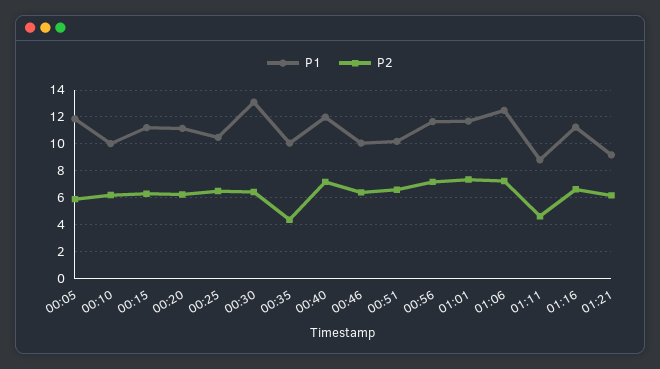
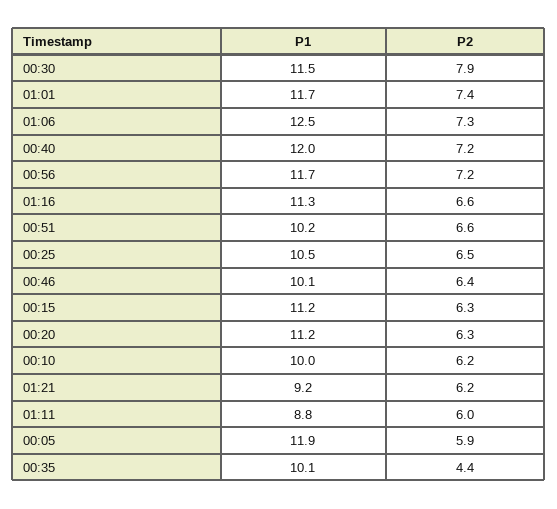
  {
    "P1": {
      "00:05": 11.9,
      "00:10": 10,
      "00:15": 11.2,
      "00:20": 11.2,
      "00:25": 10.5,
-     "00:30": 13,
+     "00:30": 11.5,
      "00:35": 10.1,
      "00:40": 12,
      "00:46": 10.1,
      "00:51": 10.2,
      "00:56": 11.7,
      "01:01": 11.7,
      "01:06": 12.5,
      "01:11": 8.8,
      "01:16": 11.3,
      "01:21": 9.2
    },
    "P2": {
      "00:05": 5.9,
      "00:10": 6.2,
      "00:15": 6.3,
      "00:20": 6.3,
      "00:25": 6.5,
-     "00:30": 6.5,
+     "00:30": 7.9,
      "00:35": 4.4,
      "00:40": 7.2,
      "00:46": 6.4,
      "00:51": 6.6,
      "00:56": 7.2,
      "01:01": 7.4,
      "01:06": 7.3,
-     "01:11": 4.5,
+     "01:11": 6,
      "01:16": 6.6,
      "01:21": 6.2
    }
  }

